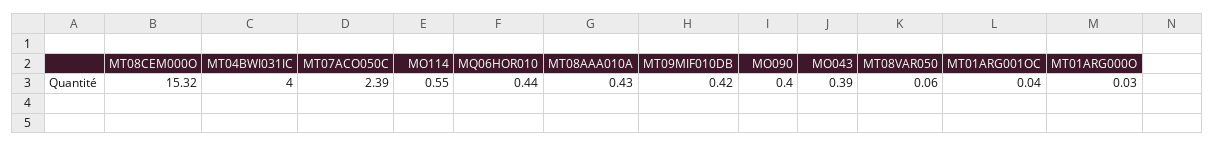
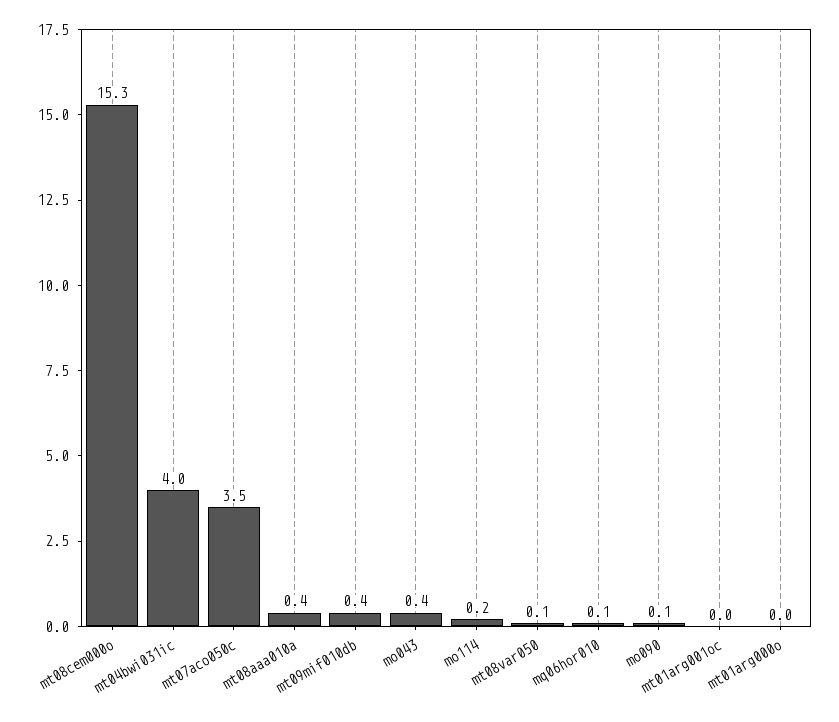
  {
    "MT08CEM000O": 15.32,
    "MT04BWI031IC": 4,
-   "MT07ACO050C": 2.39,
+   "MT07ACO050C": 3.5,
-   "MO114": 0.55,
+   "MO114": 0.2,
-   "MQ06HOR010": 0.44,
+   "MQ06HOR010": 0.1,
    "MT08AAA010A": 0.43,
    "MT09MIF010DB": 0.42,
-   "MO090": 0.4,
+   "MO090": 0.1,
    "MO043": 0.39,
    "MT08VAR050": 0.06,
    "MT01ARG001OC": 0.04,
    "MT01ARG000O": 0.03
  }

